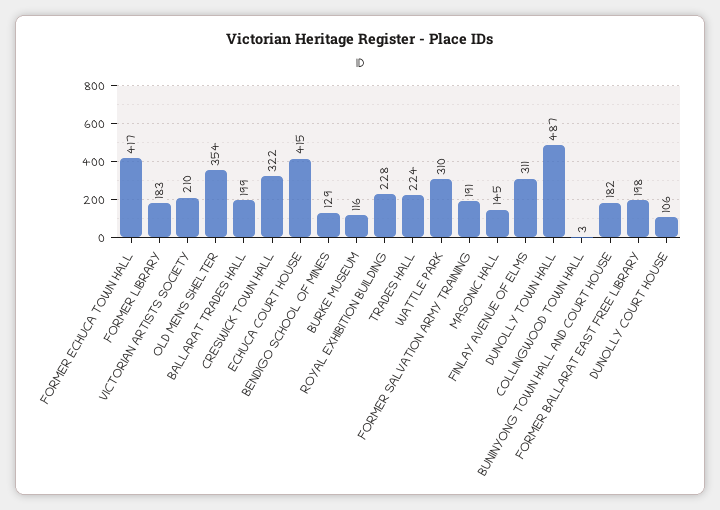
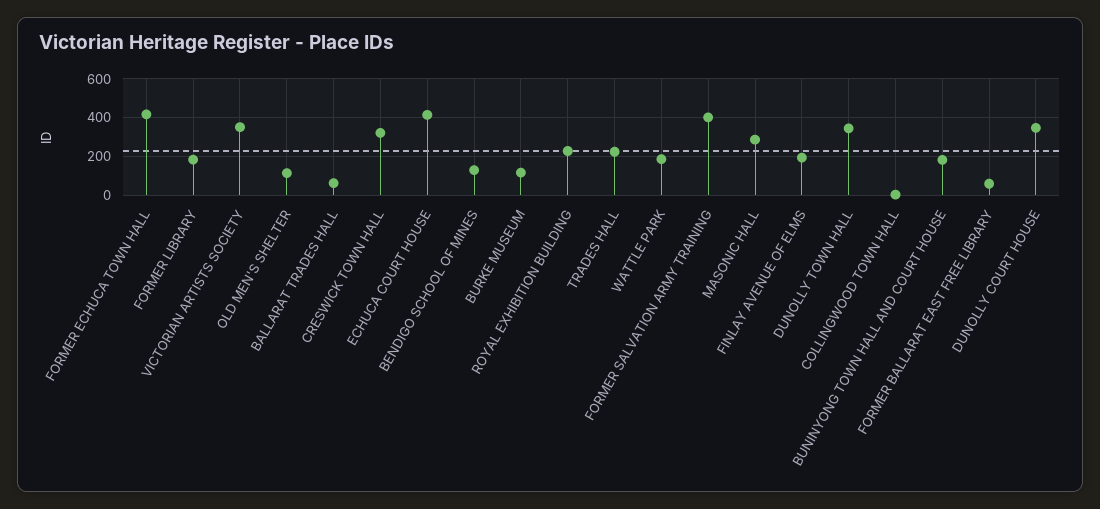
  {
    "FORMER ECHUCA TOWN HALL": 417,
    "FORMER LIBRARY": 183,
-   "VICTORIAN ARTISTS SOCIETY": 210,
+   "VICTORIAN ARTISTS SOCIETY": 350,
-   "OLD MEN'S SHELTER": 354,
+   "OLD MEN'S SHELTER": 100,
-   "BALLARAT TRADES HALL": 199,
+   "BALLARAT TRADES HALL": 50,
    "CRESWICK TOWN HALL": 322,
    "ECHUCA COURT HOUSE": 415,
    "BENDIGO SCHOOL OF MINES": 129,
    "BURKE MUSEUM": 116,
    "ROYAL EXHIBITION BUILDING": 228,
    "TRADES HALL": 224,
-   "WATTLE PARK": 310,
+   "WATTLE PARK": 200,
-   "FORMER SALVATION ARMY TRAINING": 191,
+   "FORMER SALVATION ARMY TRAINING": 400,
-   "MASONIC HALL": 145,
+   "MASONIC HALL": 300,
-   "FINLAY AVENUE OF ELMS": 311,
+   "FINLAY AVENUE OF ELMS": 200,
-   "DUNOLLY TOWN HALL": 487,
+   "DUNOLLY TOWN HALL": 350,
    "COLLINGWOOD TOWN HALL": 3,
    "BUNINYONG TOWN HALL AND COURT HOUSE": 182,
-   "FORMER BALLARAT EAST FREE LIBRARY": 198,
+   "FORMER BALLARAT EAST FREE LIBRARY": 50,
-   "DUNOLLY COURT HOUSE": 106
+   "DUNOLLY COURT HOUSE": 350
  }

